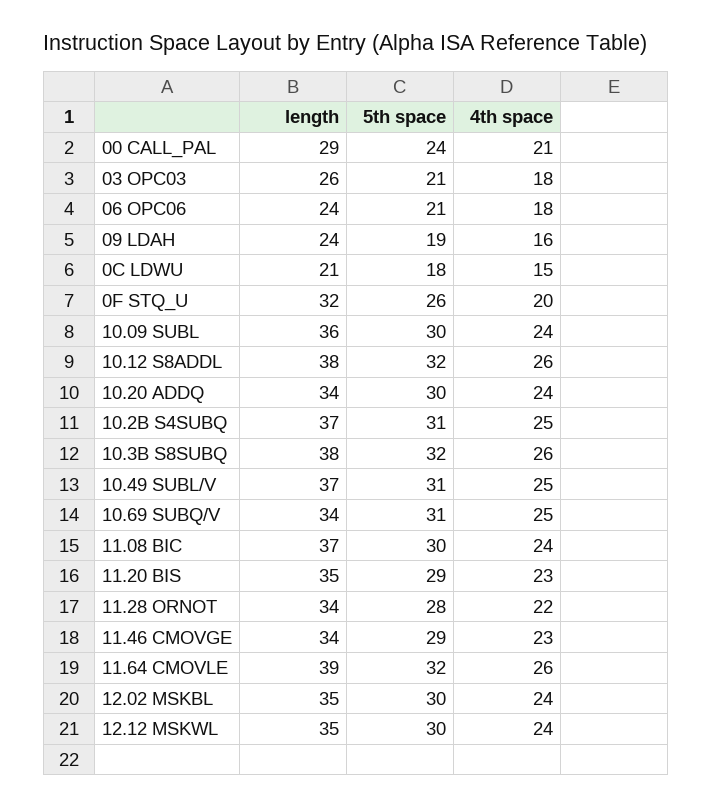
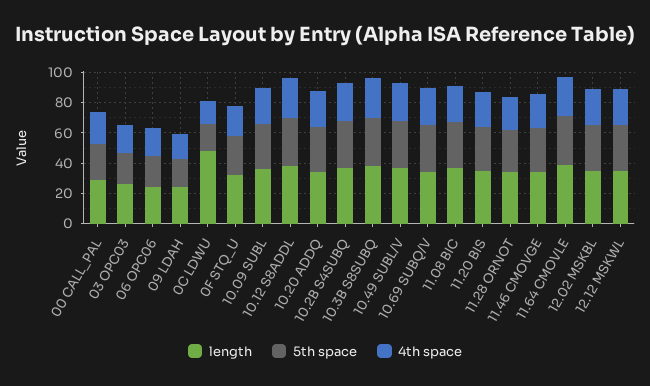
  {
    "length": {
      "00 CALL_PAL": 29,
      "03 OPC03": 26,
      "06 OPC06": 24,
      "09 LDAH": 24,
-     "0C LDWU": 21,
+     "0C LDWU": 50,
      "0F STQ_U": 32,
      "10.09 SUBL": 36,
      "10.12 S8ADDL": 38,
      "10.20 ADDQ": 34,
      "10.2B S4SUBQ": 37,
      "10.3B S8SUBQ": 38,
      "10.49 SUBL/V": 37,
      "10.69 SUBQ/V": 34,
      "11.08 BIC": 37,
      "11.20 BIS": 35,
      "11.28 ORNOT": 34,
      "11.46 CMOVGE": 34,
      "11.64 CMOVLE": 39,
      "12.02 MSKBL": 35,
      "12.12 MSKWL": 35
    },
    "5th space": {
      "00 CALL_PAL": 24,
      "03 OPC03": 21,
      "06 OPC06": 21,
      "09 LDAH": 19,
      "0C LDWU": 18,
      "0F STQ_U": 26,
      "10.09 SUBL": 30,
      "10.12 S8ADDL": 32,
      "10.20 ADDQ": 30,
      "10.2B S4SUBQ": 31,
      "10.3B S8SUBQ": 32,
      "10.49 SUBL/V": 31,
      "10.69 SUBQ/V": 31,
      "11.08 BIC": 30,
      "11.20 BIS": 29,
      "11.28 ORNOT": 28,
      "11.46 CMOVGE": 29,
      "11.64 CMOVLE": 32,
      "12.02 MSKBL": 30,
      "12.12 MSKWL": 30
    },
    "4th space": {
      "00 CALL_PAL": 21,
      "03 OPC03": 18,
      "06 OPC06": 18,
      "09 LDAH": 16,
      "0C LDWU": 15,
      "0F STQ_U": 20,
      "10.09 SUBL": 24,
      "10.12 S8ADDL": 26,
      "10.20 ADDQ": 24,
      "10.2B S4SUBQ": 25,
      "10.3B S8SUBQ": 26,
      "10.49 SUBL/V": 25,
      "10.69 SUBQ/V": 25,
      "11.08 BIC": 24,
      "11.20 BIS": 23,
      "11.28 ORNOT": 22,
      "11.46 CMOVGE": 23,
      "11.64 CMOVLE": 26,
      "12.02 MSKBL": 24,
      "12.12 MSKWL": 24
    }
  }

